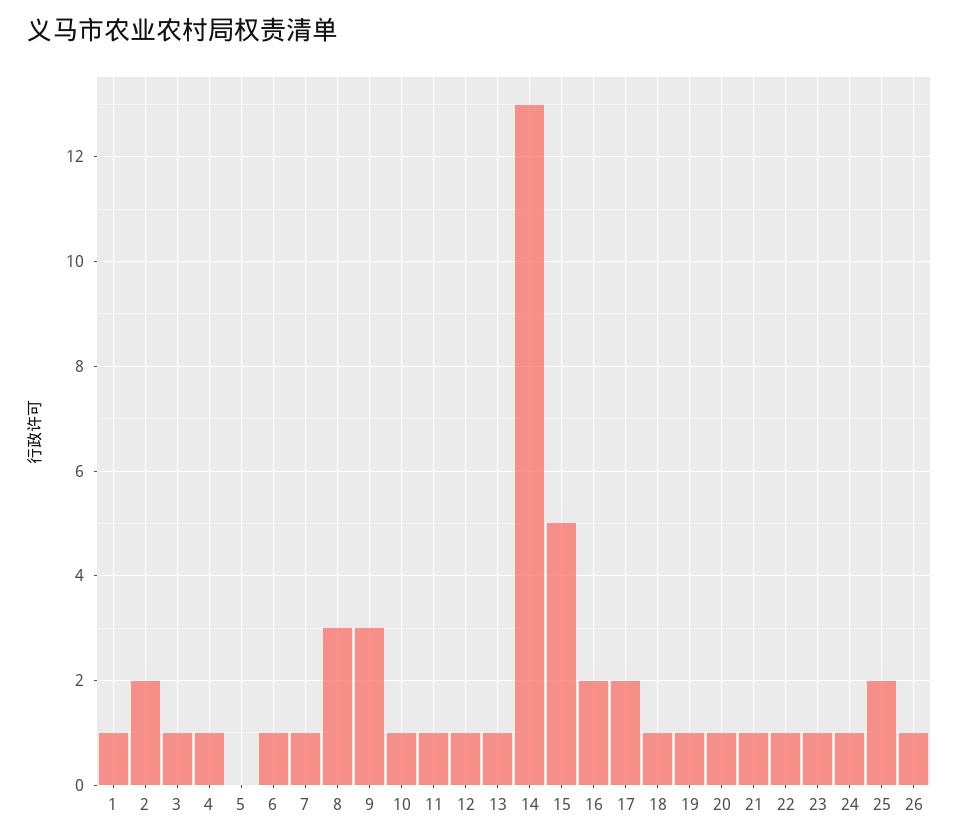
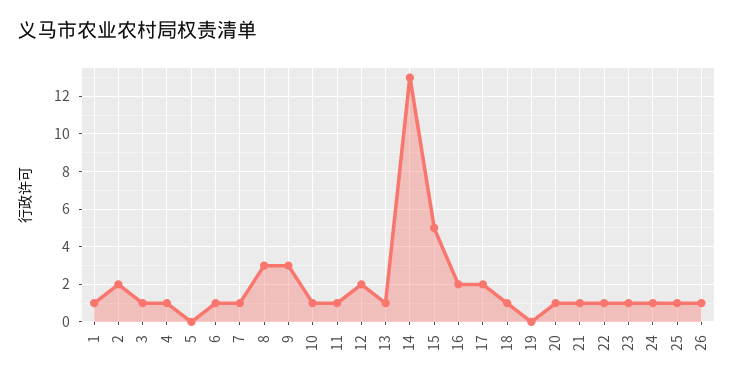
  {
    "1": 1,
    "2": 2,
    "3": 1,
    "4": 1,
    "5": 0,
    "6": 1,
    "7": 1,
    "8": 3,
    "9": 3,
    "10": 1,
    "11": 1,
-   "12": 1,
+   "12": 2,
    "13": 1,
    "14": 13,
    "15": 5,
    "16": 2,
    "17": 2,
    "18": 1,
-   "19": 1,
+   "19": 0,
    "20": 1,
    "21": 1,
    "22": 1,
    "23": 1,
    "24": 1,
-   "25": 2,
+   "25": 1,
    "26": 1
  }

